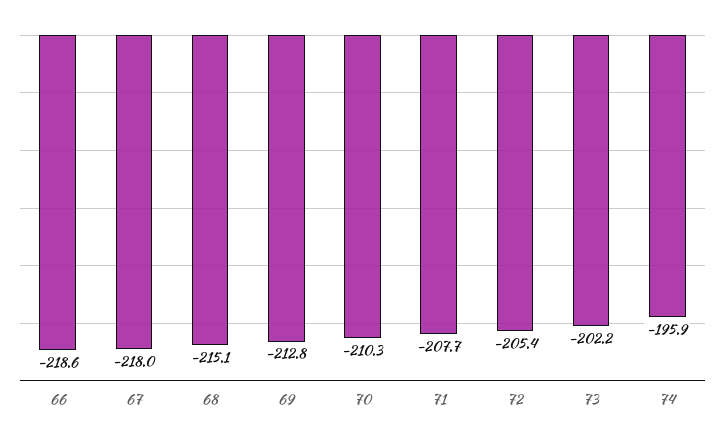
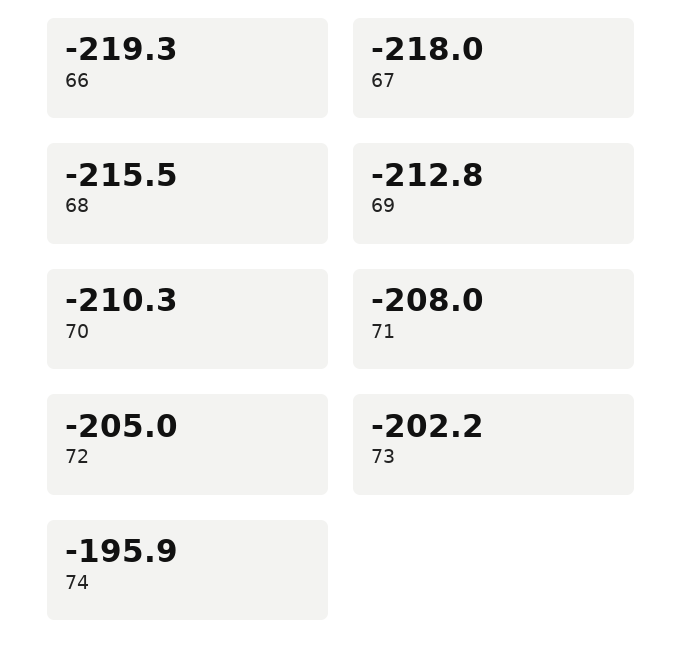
  {
-   "66": -218.6,
+   "66": -219.3,
    "67": -218,
-   "68": -215.1,
+   "68": -215.5,
    "69": -212.8,
    "70": -210.3,
-   "71": -207.7,
+   "71": -208,
-   "72": -205.4,
+   "72": -205,
    "73": -202.2,
    "74": -195.9
  }

